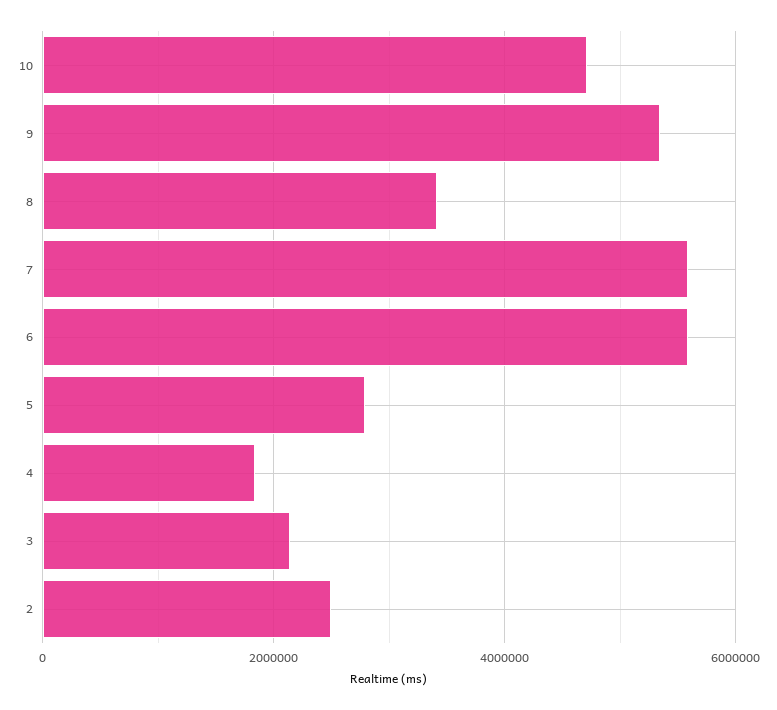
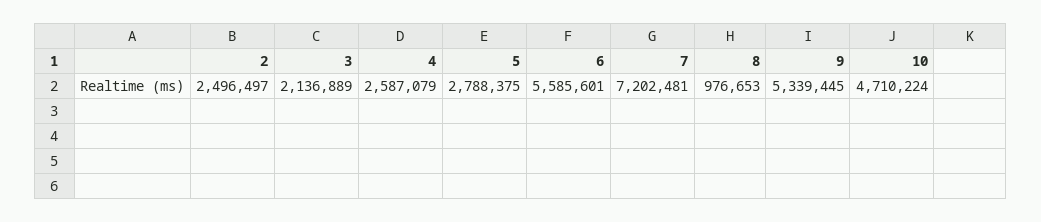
  {
    "10": 4710224,
    "9": 5339445,
-   "8": 3400000,
+   "8": 976653,
-   "7": 5600000,
+   "7": 7202481,
    "6": 5585601,
    "5": 2788375,
-   "4": 1800000,
+   "4": 2587079,
    "3": 2136889,
    "2": 2496497
  }

